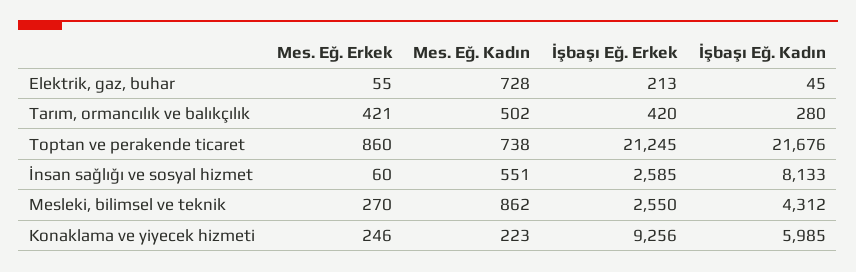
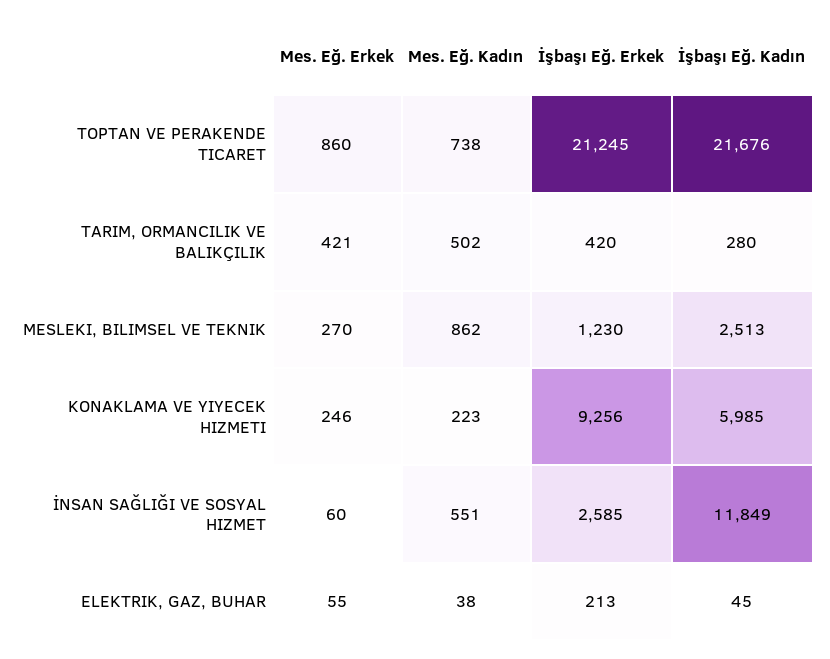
  {
    "Mes. Eğ. Erkek": {
      "Elektrik, gaz, buhar": 55,
      "Tarım, ormancılık ve balıkçılık": 421,
      "Toptan ve perakende ticaret": 860,
      "İnsan sağlığı ve sosyal hizmet": 60,
      "Mesleki, bilimsel ve teknik": 270,
      "Konaklama ve yiyecek hizmeti": 246
    },
    "Mes. Eğ. Kadın": {
-     "Elektrik, gaz, buhar": 728,
+     "Elektrik, gaz, buhar": 38,
      "Tarım, ormancılık ve balıkçılık": 502,
      "Toptan ve perakende ticaret": 738,
      "İnsan sağlığı ve sosyal hizmet": 551,
      "Mesleki, bilimsel ve teknik": 862,
      "Konaklama ve yiyecek hizmeti": 223
    },
    "İşbaşı Eğ. Erkek": {
      "Elektrik, gaz, buhar": 213,
      "Tarım, ormancılık ve balıkçılık": 420,
      "Toptan ve perakende ticaret": 21245,
      "İnsan sağlığı ve sosyal hizmet": 2585,
-     "Mesleki, bilimsel ve teknik": 2550,
+     "Mesleki, bilimsel ve teknik": 1230,
      "Konaklama ve yiyecek hizmeti": 9256
    },
    "İşbaşı Eğ. Kadın": {
      "Elektrik, gaz, buhar": 45,
      "Tarım, ormancılık ve balıkçılık": 280,
      "Toptan ve perakende ticaret": 21676,
-     "İnsan sağlığı ve sosyal hizmet": 8133,
+     "İnsan sağlığı ve sosyal hizmet": 11849,
-     "Mesleki, bilimsel ve teknik": 4312,
+     "Mesleki, bilimsel ve teknik": 2513,
      "Konaklama ve yiyecek hizmeti": 5985
    }
  }

